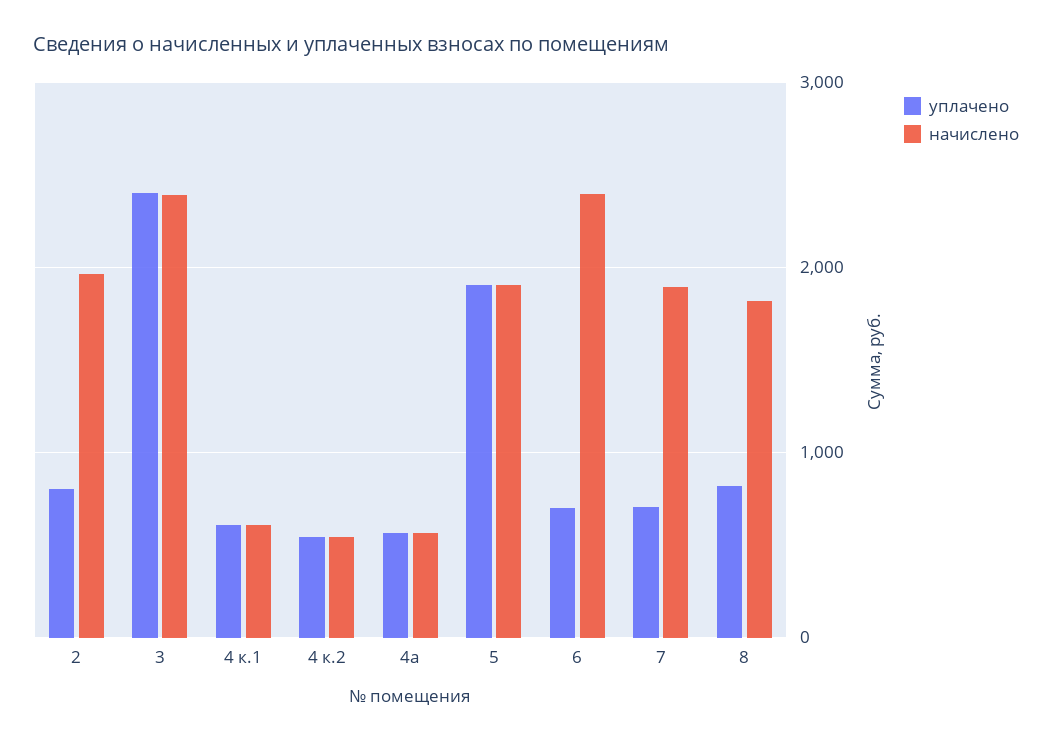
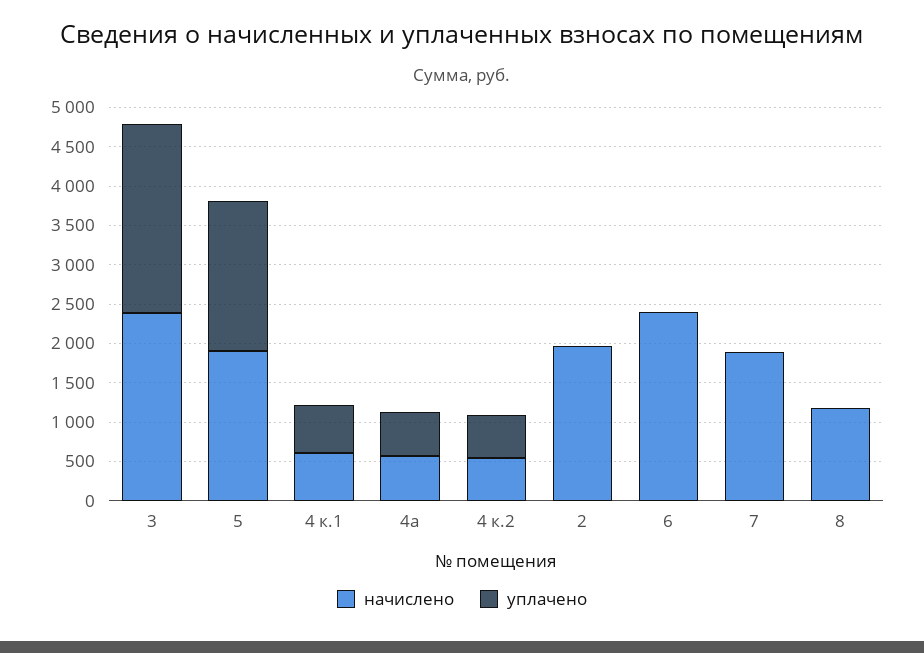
  {
    "уплачено": {
-     "2": 800,
+     "2": 0,
      "3": 2400,
      "4 к.1": 600,
      "4 к.2": 500,
      "4а": 600,
      "5": 1900,
-     "6": 700,
+     "6": 0,
-     "7": 700,
+     "7": 0,
-     "8": 800
+     "8": 0
    },
    "начислено": {
      "2": 2000,
      "3": 2400,
      "4 к.1": 600,
      "4 к.2": 500,
      "4а": 600,
      "5": 1900,
      "6": 2400,
      "7": 1900,
-     "8": 1800
+     "8": 1250
    }
  }

